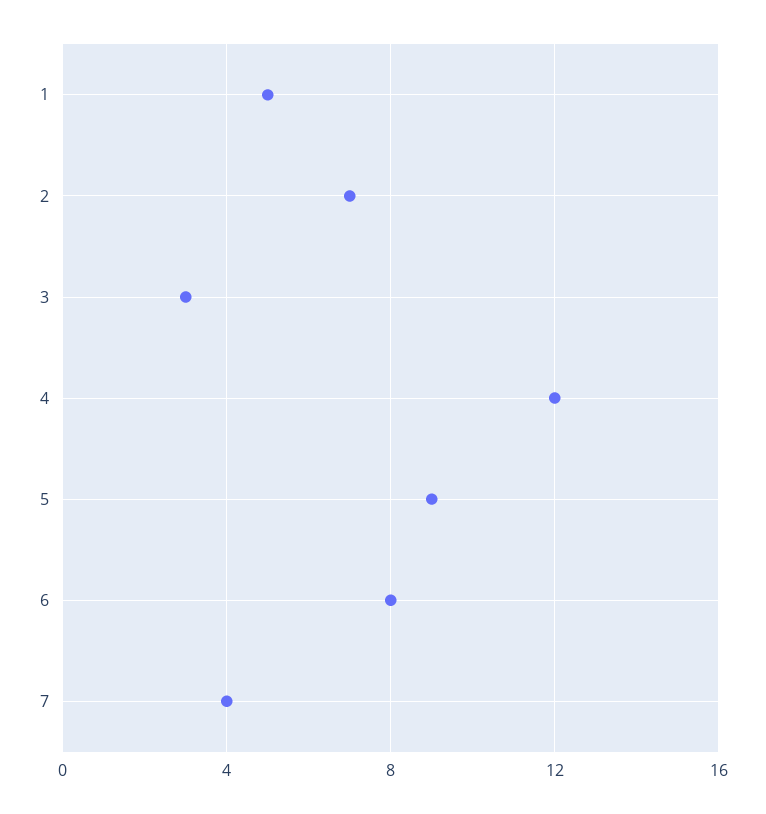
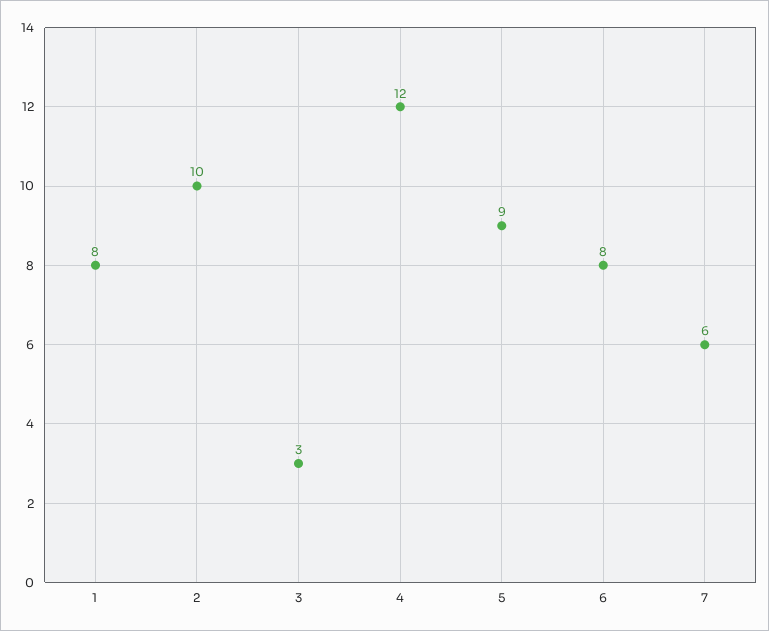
  {
-   "1": 5,
+   "1": 8,
-   "2": 7,
+   "2": 10,
    "3": 3,
    "4": 12,
    "5": 9,
    "6": 8,
-   "7": 4
+   "7": 6
  }

